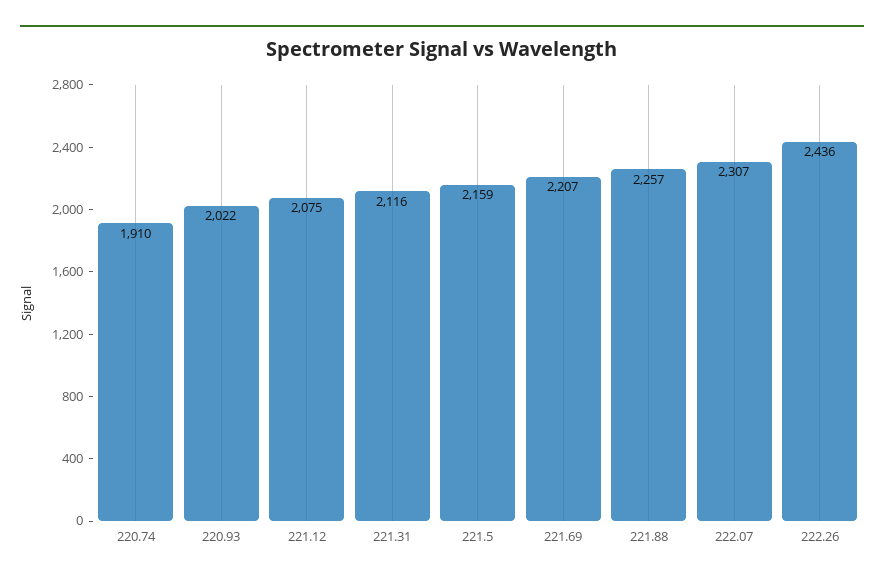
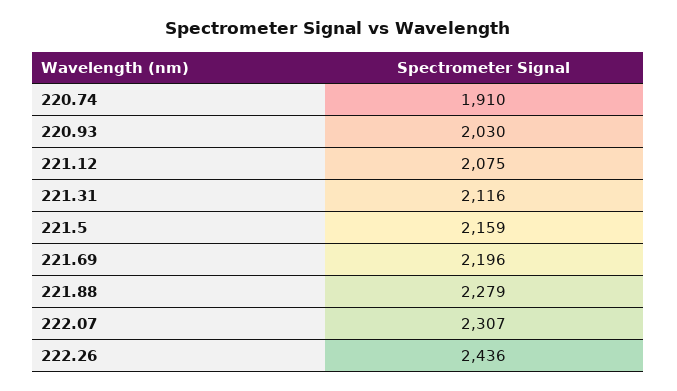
  {
    "220.74": 1910,
-   "220.93": 2022,
+   "220.93": 2030,
    "221.12": 2075,
    "221.31": 2116,
    "221.5": 2159,
-   "221.69": 2207,
+   "221.69": 2196,
-   "221.88": 2257,
+   "221.88": 2279,
    "222.07": 2307,
    "222.26": 2436
  }

